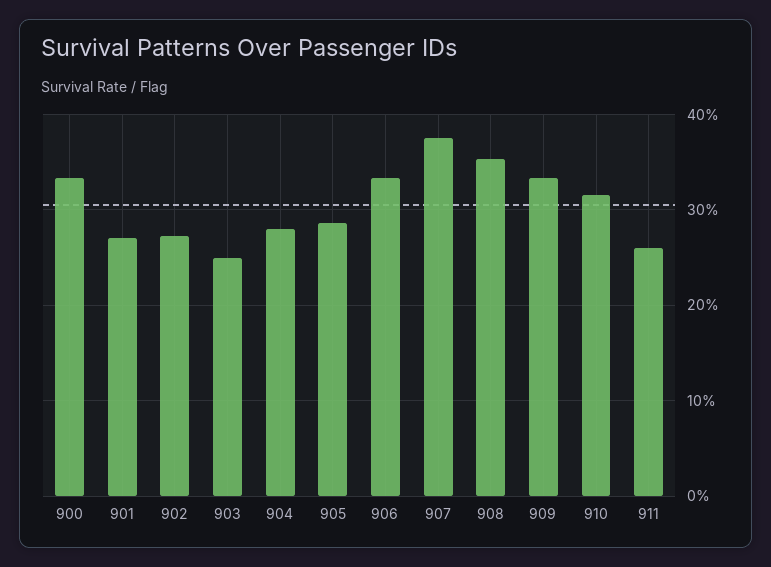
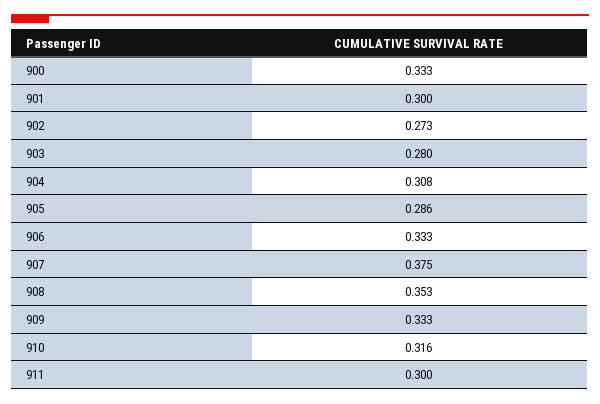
  {
    "900": 0.333,
-   "901": 0.27,
+   "901": 0.3,
    "902": 0.273,
-   "903": 0.25,
+   "903": 0.28,
-   "904": 0.28,
+   "904": 0.308,
    "905": 0.286,
    "906": 0.333,
    "907": 0.375,
    "908": 0.353,
    "909": 0.333,
    "910": 0.316,
-   "911": 0.26
+   "911": 0.3
  }

